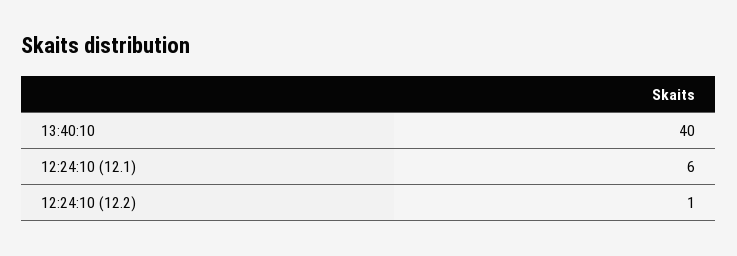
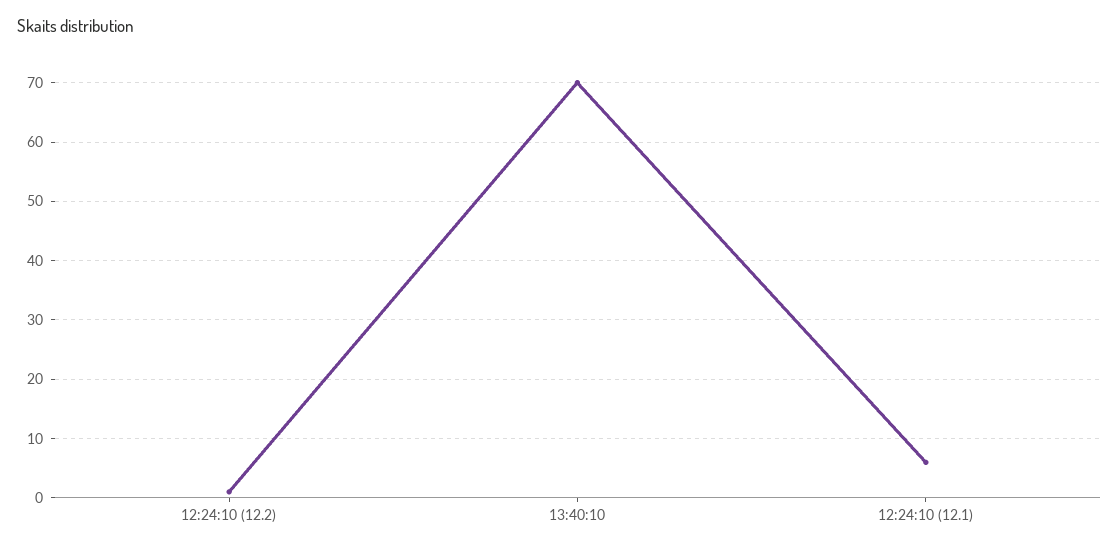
  {
-   "13:40:10": 40,
+   "13:40:10": 70,
    "12:24:10 (12.1)": 6,
    "12:24:10 (12.2)": 1
  }

